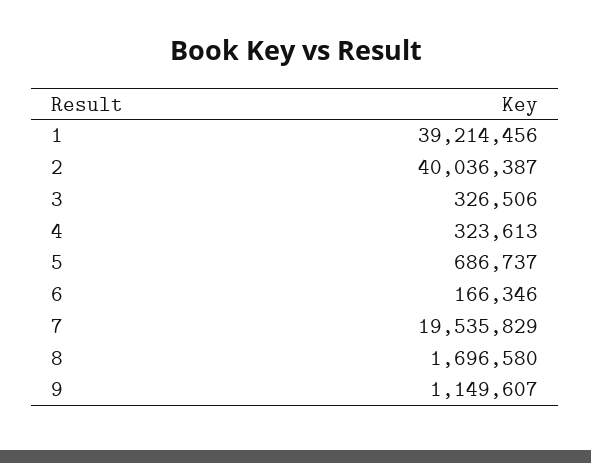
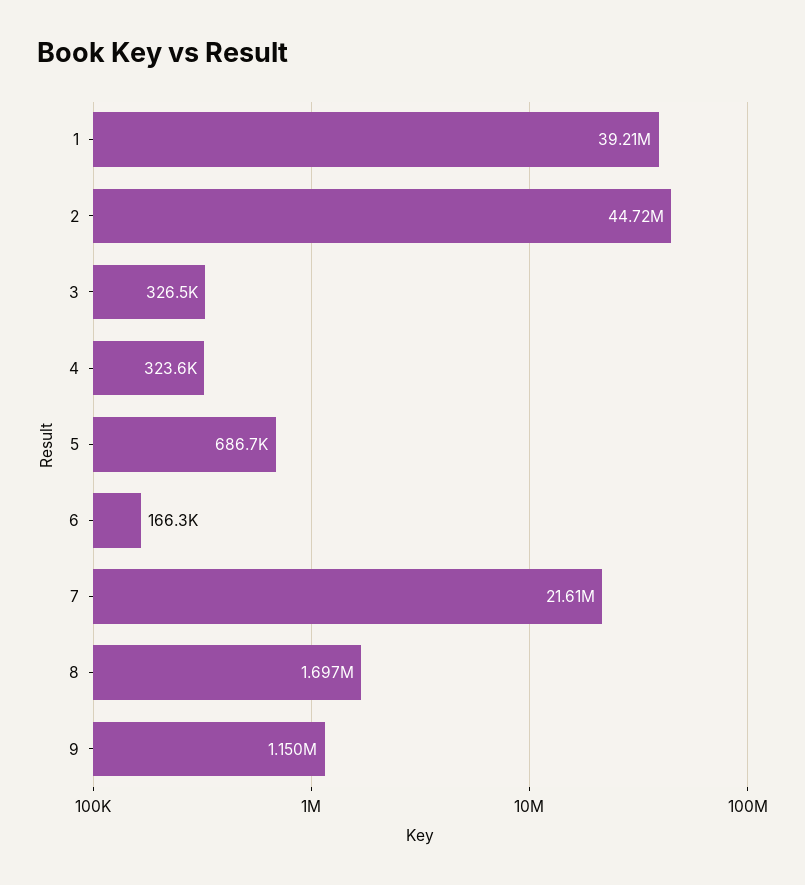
  {
    "1": 39214456,
-   "2": 40036387,
+   "2": 44720000,
    "3": 326506,
    "4": 323613,
    "5": 686737,
    "6": 166346,
-   "7": 19535829,
+   "7": 21610000,
    "8": 1696580,
    "9": 1149607
  }

